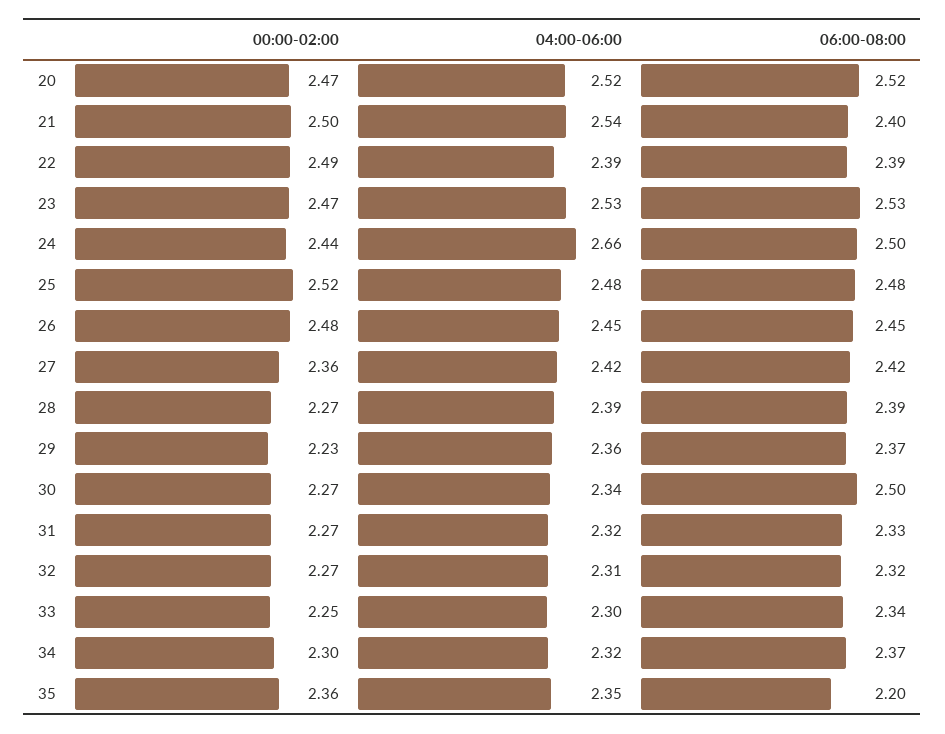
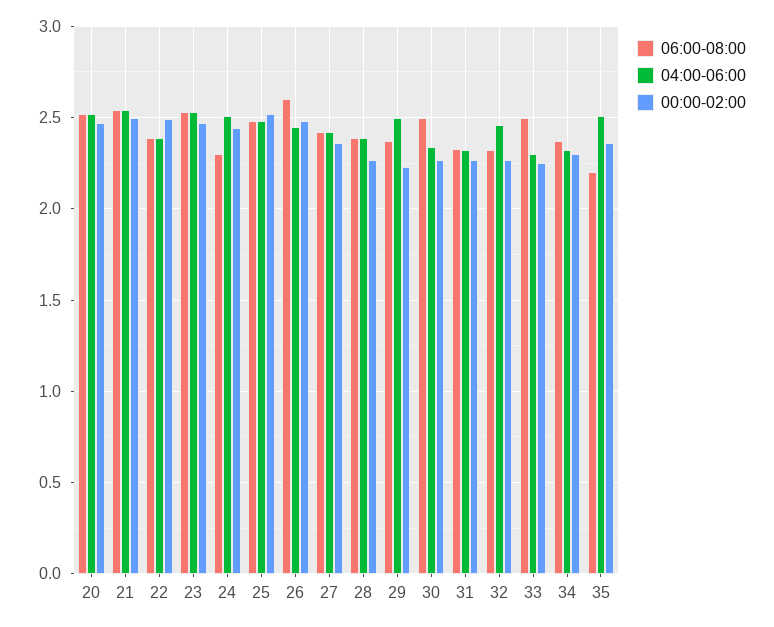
  {
    "00:00-02:00": {
      "20": 2.47,
      "21": 2.5,
      "22": 2.49,
      "23": 2.47,
      "24": 2.44,
      "25": 2.52,
      "26": 2.48,
      "27": 2.36,
      "28": 2.27,
      "29": 2.23,
      "30": 2.27,
      "31": 2.27,
      "32": 2.27,
      "33": 2.25,
      "34": 2.3,
      "35": 2.36
    },
    "04:00-06:00": {
      "20": 2.52,
      "21": 2.54,
      "22": 2.39,
      "23": 2.53,
-     "24": 2.66,
+     "24": 2.5,
      "25": 2.48,
      "26": 2.45,
      "27": 2.42,
      "28": 2.39,
-     "29": 2.36,
+     "29": 2.5,
      "30": 2.34,
      "31": 2.32,
-     "32": 2.31,
+     "32": 2.45,
      "33": 2.3,
      "34": 2.32,
-     "35": 2.35
+     "35": 2.5
    },
    "06:00-08:00": {
      "20": 2.52,
-     "21": 2.4,
+     "21": 2.55,
      "22": 2.39,
      "23": 2.53,
-     "24": 2.5,
+     "24": 2.3,
      "25": 2.48,
-     "26": 2.45,
+     "26": 2.6,
      "27": 2.42,
      "28": 2.39,
      "29": 2.37,
      "30": 2.5,
      "31": 2.33,
      "32": 2.32,
-     "33": 2.34,
+     "33": 2.5,
      "34": 2.37,
      "35": 2.2
    }
  }

